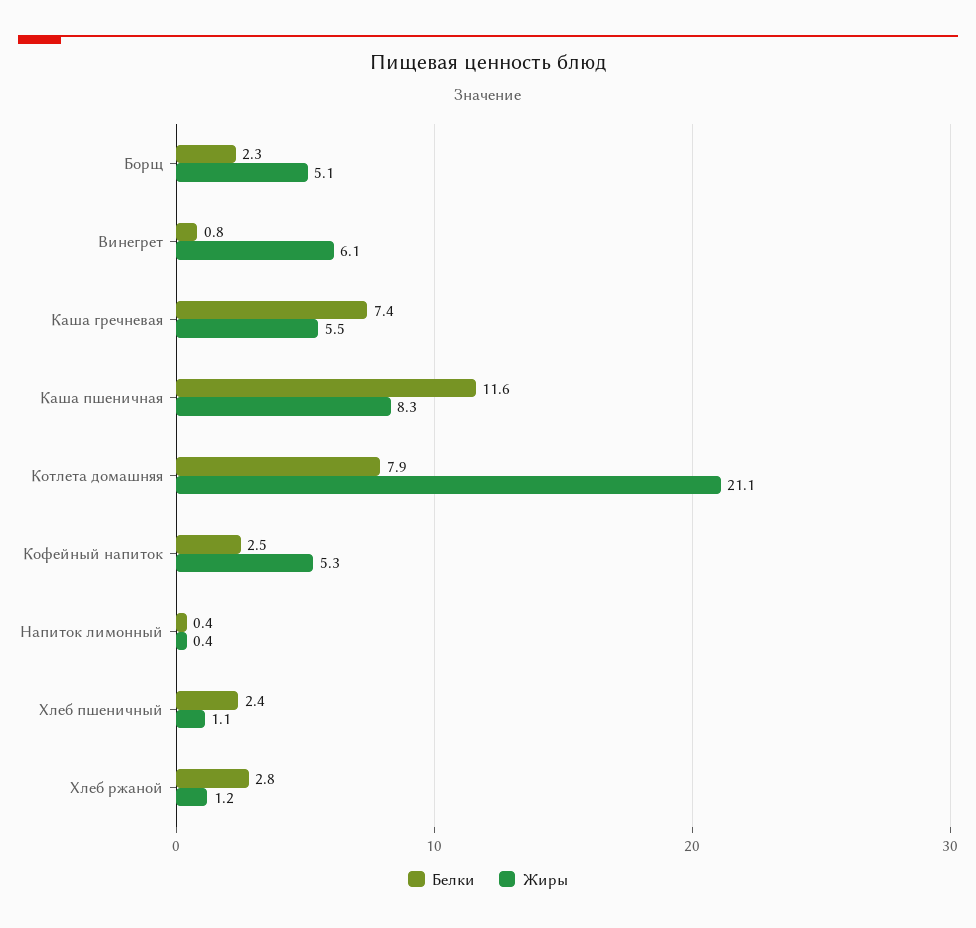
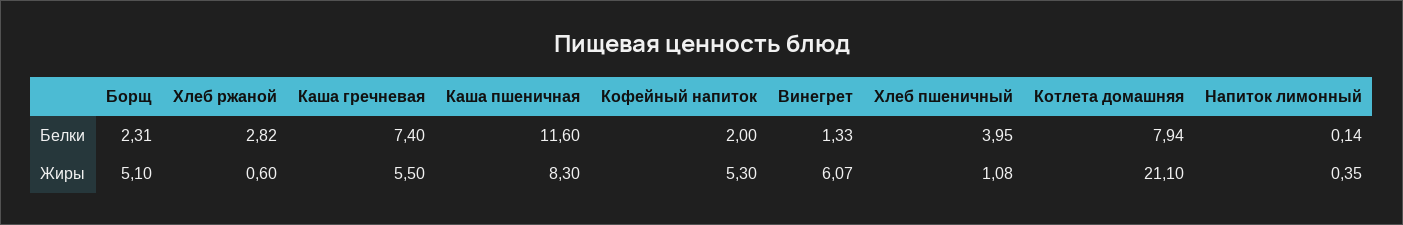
  {
    "Белки": {
      "Борщ": 2.31,
-     "Винегрет": 0.8,
+     "Винегрет": 1.33,
      "Каша гречневая": 7.4,
      "Каша пшеничная": 11.6,
      "Котлета домашняя": 7.94,
-     "Кофейный напиток": 2.5,
+     "Кофейный напиток": 2,
-     "Напиток лимонный": 0.4,
+     "Напиток лимонный": 0.14,
-     "Хлеб пшеничный": 2.4,
+     "Хлеб пшеничный": 3.95,
      "Хлеб ржаной": 2.82
    },
    "Жиры": {
      "Борщ": 5.1,
      "Винегрет": 6.07,
      "Каша гречневая": 5.5,
      "Каша пшеничная": 8.3,
      "Котлета домашняя": 21.1,
      "Кофейный напиток": 5.3,
      "Напиток лимонный": 0.35,
      "Хлеб пшеничный": 1.08,
-     "Хлеб ржаной": 1.2
+     "Хлеб ржаной": 0.6
    }
  }

